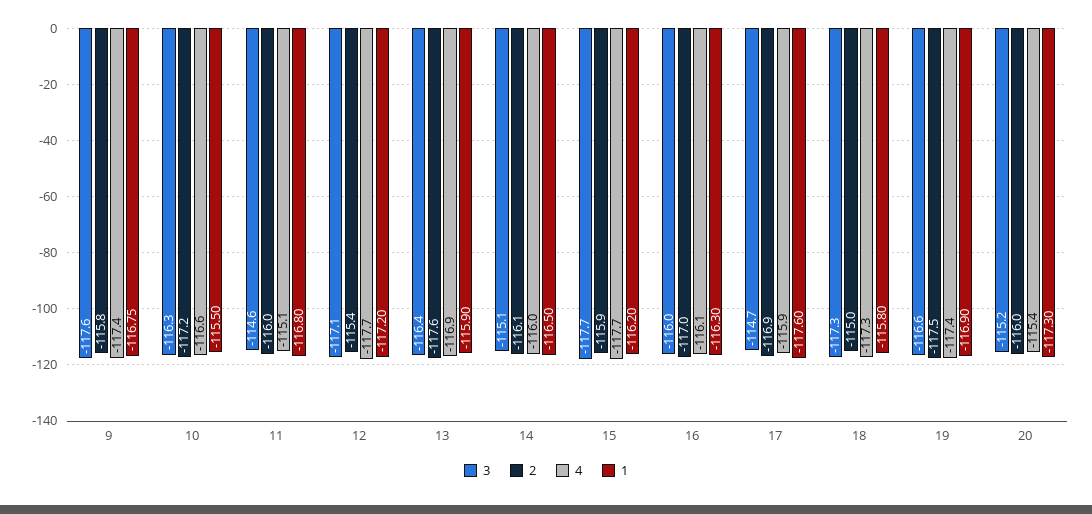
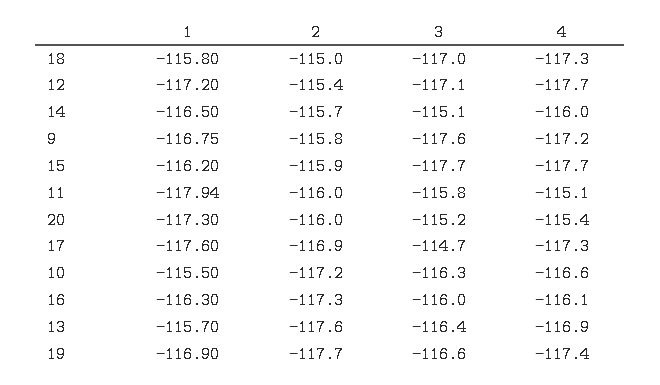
  {
    "3": {
      "9": -117.6,
      "10": -116.3,
-     "11": -114.6,
+     "11": -115.8,
      "12": -117.1,
      "13": -116.4,
      "14": -115.1,
      "15": -117.7,
      "16": -116,
      "17": -114.7,
-     "18": -117.3,
+     "18": -117,
      "19": -116.6,
      "20": -115.2
    },
    "2": {
      "9": -115.8,
      "10": -117.2,
      "11": -116,
      "12": -115.4,
      "13": -117.6,
-     "14": -116.1,
+     "14": -115.7,
      "15": -115.9,
-     "16": -117,
+     "16": -117.3,
      "17": -116.9,
      "18": -115,
-     "19": -117.5,
+     "19": -117.7,
      "20": -116
    },
    "4": {
-     "9": -117.4,
+     "9": -117.2,
      "10": -116.6,
      "11": -115.1,
      "12": -117.7,
      "13": -116.9,
      "14": -116,
      "15": -117.7,
      "16": -116.1,
-     "17": -115.9,
+     "17": -117.3,
      "18": -117.3,
      "19": -117.4,
      "20": -115.4
    },
    "1": {
      "9": -116.75,
      "10": -115.5,
-     "11": -116.8,
+     "11": -117.94,
      "12": -117.2,
-     "13": -115.9,
+     "13": -115.7,
      "14": -116.5,
      "15": -116.2,
      "16": -116.3,
      "17": -117.6,
      "18": -115.8,
      "19": -116.9,
      "20": -117.3
    }
  }

